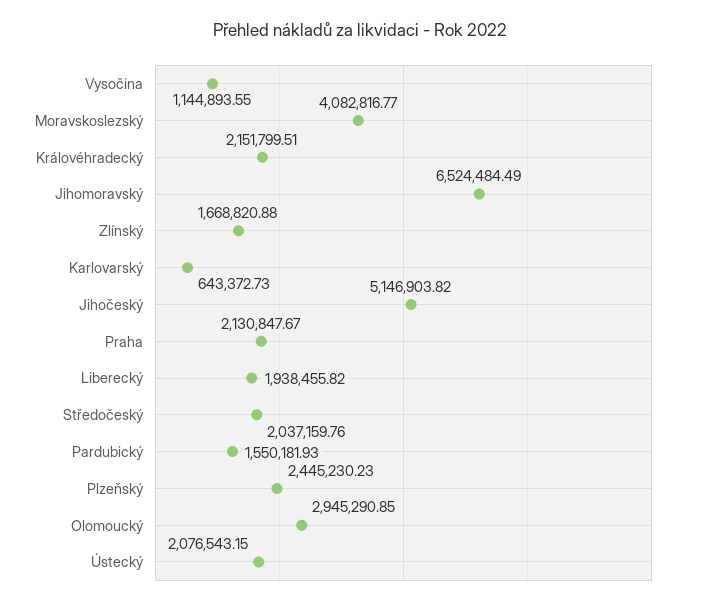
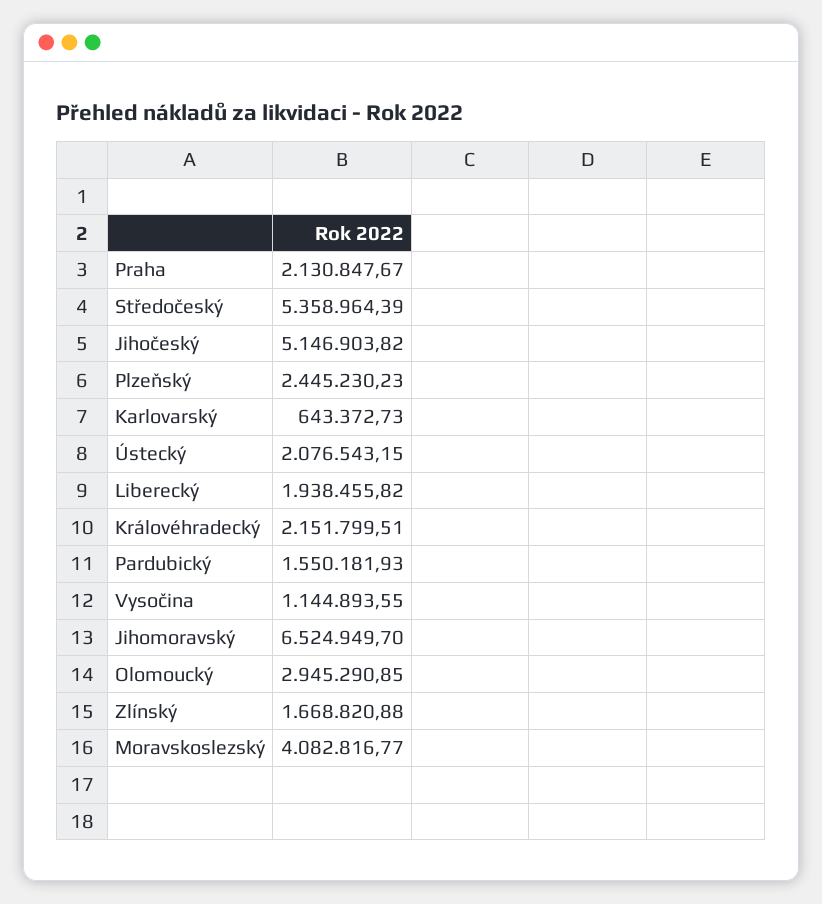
  {
    "Vysočina": 1144893.55,
    "Moravskoslezský": 4082816.77,
    "Královéhradecký": 2151799.51,
-   "Jihomoravský": 6524484.49,
+   "Jihomoravský": 6524949.7,
    "Zlínský": 1668820.88,
    "Karlovarský": 643372.73,
    "Jihočeský": 5146903.82,
    "Praha": 2130847.67,
    "Liberecký": 1938455.82,
-   "Středočeský": 2037159.76,
+   "Středočeský": 5358964.39,
    "Pardubický": 1550181.93,
    "Plzeňský": 2445230.23,
    "Olomoucký": 2945290.85,
    "Ústecký": 2076543.15
  }

